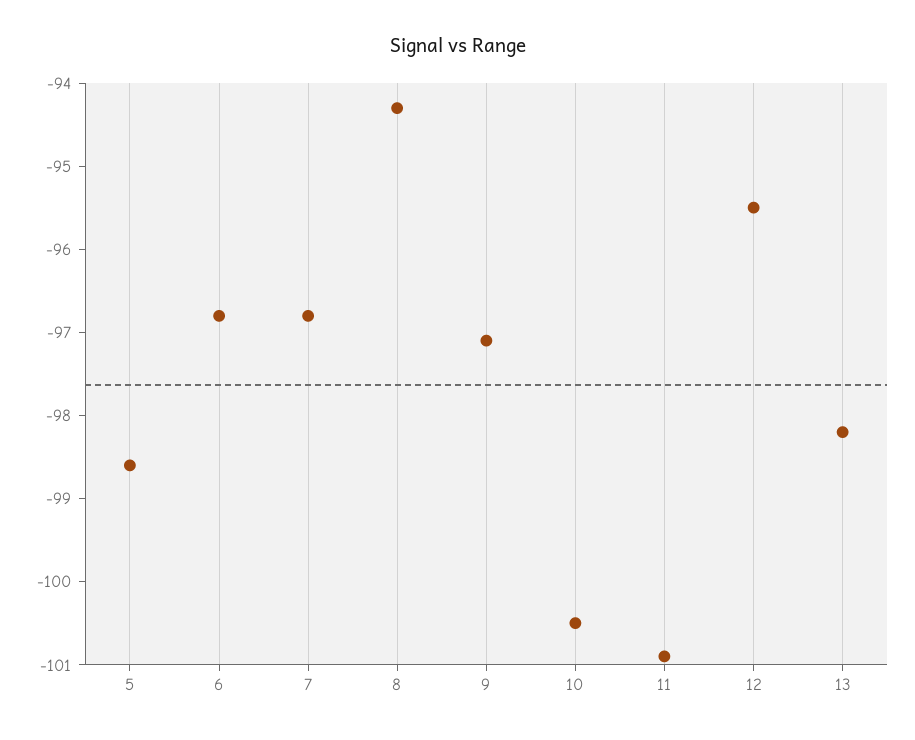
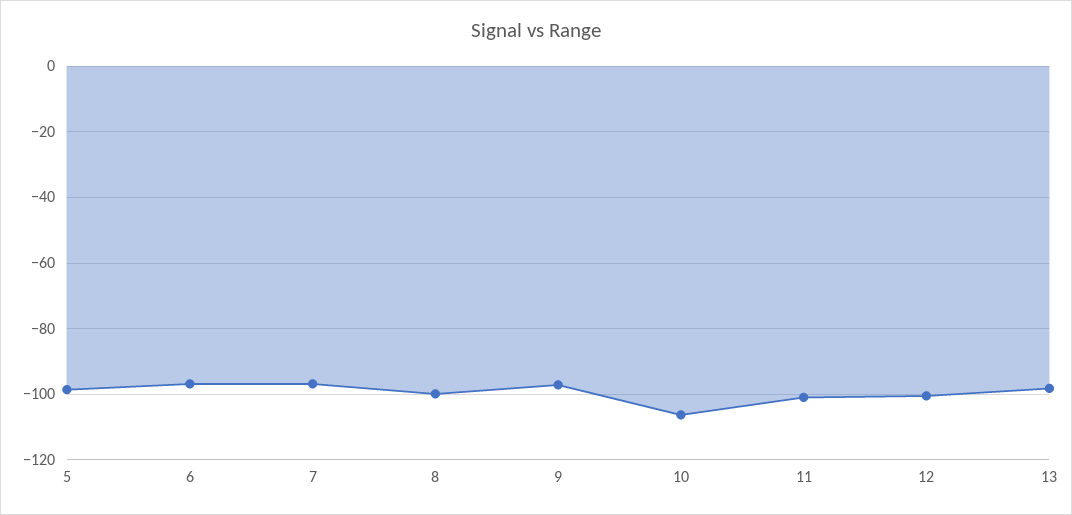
  {
    "5": -98.6,
    "6": -96.8,
    "7": -96.8,
-   "8": -94.3,
+   "8": -100,
    "9": -97.1,
-   "10": -100.5,
+   "10": -106,
    "11": -100.9,
-   "12": -95.5,
+   "12": -100,
    "13": -98.2
  }

